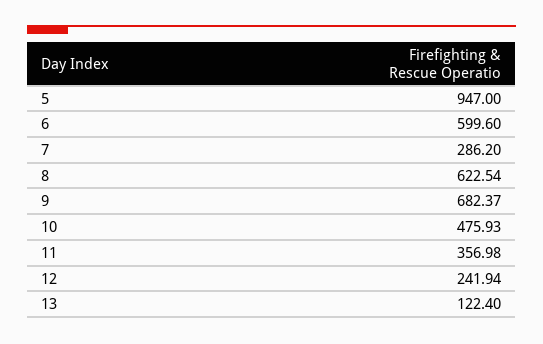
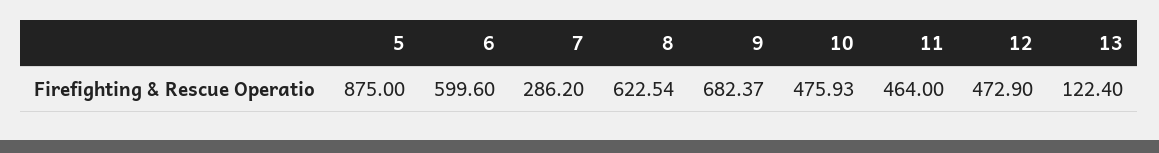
  {
-   "5": 947,
+   "5": 875,
    "6": 599.6,
    "7": 286.2,
    "8": 622.54,
    "9": 682.37,
    "10": 475.93,
-   "11": 356.98,
+   "11": 464,
-   "12": 241.94,
+   "12": 472.9,
    "13": 122.4
  }

